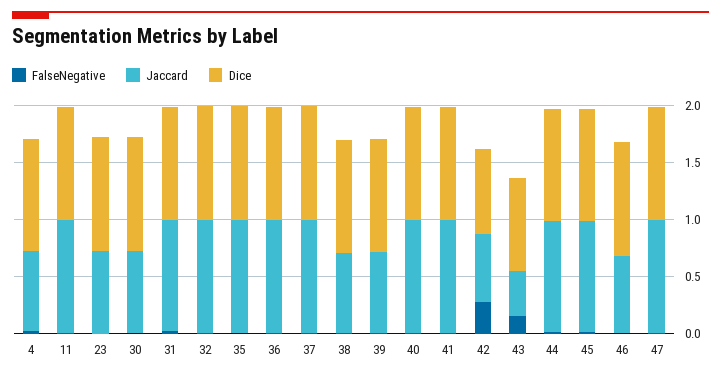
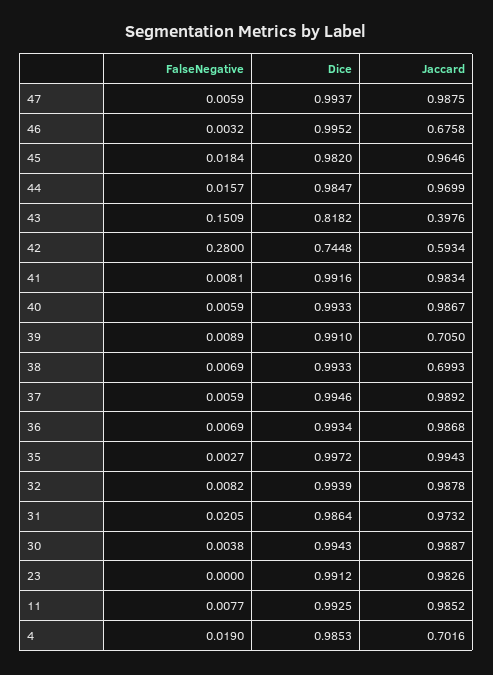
  {
    "FalseNegative": {
      "4": 0.019,
      "11": 0.0077,
      "23": 0,
      "30": 0.0038,
      "31": 0.0205,
      "32": 0.0082,
      "35": 0.0027,
      "36": 0.0069,
      "37": 0.0059,
      "38": 0.0069,
      "39": 0.0089,
      "40": 0.0059,
      "41": 0.0081,
      "42": 0.28,
      "43": 0.1509,
      "44": 0.0157,
      "45": 0.0184,
      "46": 0.0032,
      "47": 0.0059
    },
    "Jaccard": {
      "4": 0.7016,
      "11": 0.9852,
-     "23": 0.7,
+     "23": 0.9826,
-     "30": 0.7,
+     "30": 0.9887,
      "31": 0.9732,
      "32": 0.9878,
      "35": 0.9943,
      "36": 0.9868,
      "37": 0.9892,
      "38": 0.6993,
      "39": 0.705,
      "40": 0.9867,
      "41": 0.9834,
      "42": 0.5934,
      "43": 0.3976,
      "44": 0.9699,
      "45": 0.9646,
      "46": 0.6758,
      "47": 0.9875
    },
    "Dice": {
      "4": 0.9853,
      "11": 0.9925,
      "23": 0.9912,
      "30": 0.9943,
      "31": 0.9864,
      "32": 0.9939,
      "35": 0.9972,
      "36": 0.9934,
      "37": 0.9946,
      "38": 0.9933,
      "39": 0.991,
      "40": 0.9933,
      "41": 0.9916,
      "42": 0.7448,
      "43": 0.8182,
      "44": 0.9847,
      "45": 0.982,
      "46": 0.9952,
      "47": 0.9937
    }
  }

